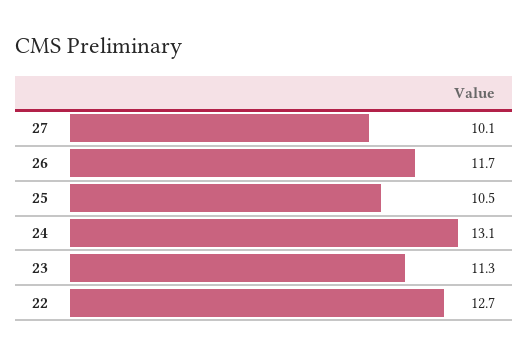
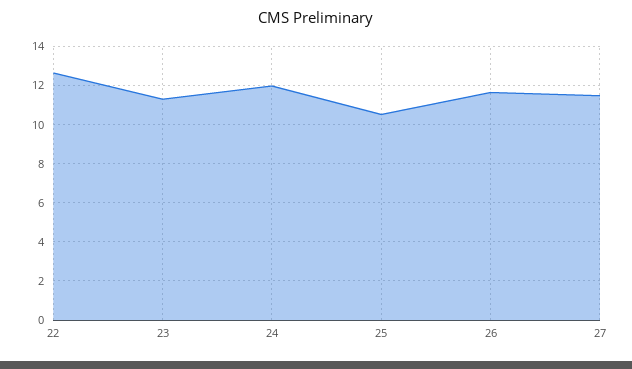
  {
-   "27": 10.1,
+   "27": 11.5,
    "26": 11.7,
    "25": 10.5,
-   "24": 13.1,
+   "24": 12,
    "23": 11.3,
    "22": 12.7
  }

